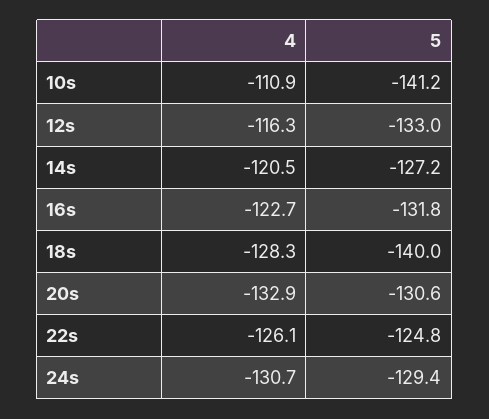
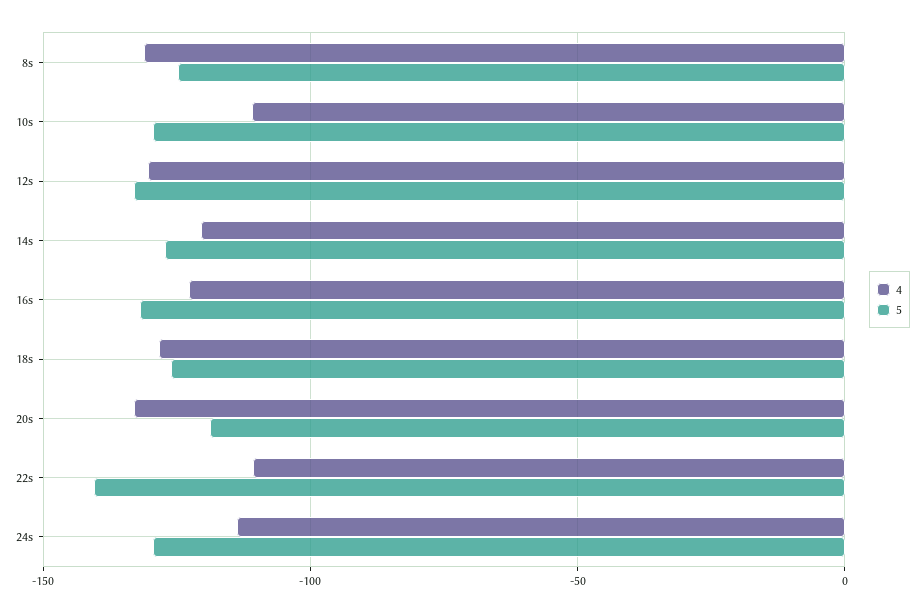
  {
    "4": {
      "10s": -110.9,
-     "12s": -116.3,
+     "12s": -130,
      "14s": -120.5,
      "16s": -122.7,
      "18s": -128.3,
      "20s": -132.9,
-     "22s": -126.1,
+     "22s": -110,
-     "24s": -130.7
+     "24s": -115,
+     "8s": -130
    },
    "5": {
-     "10s": -141.2,
+     "10s": -130,
      "12s": -133,
      "14s": -127.2,
      "16s": -131.8,
-     "18s": -140,
+     "18s": -125,
-     "20s": -130.6,
+     "20s": -120,
-     "22s": -124.8,
+     "22s": -140,
-     "24s": -129.4
+     "24s": -129.4,
+     "8s": -125
    }
  }

